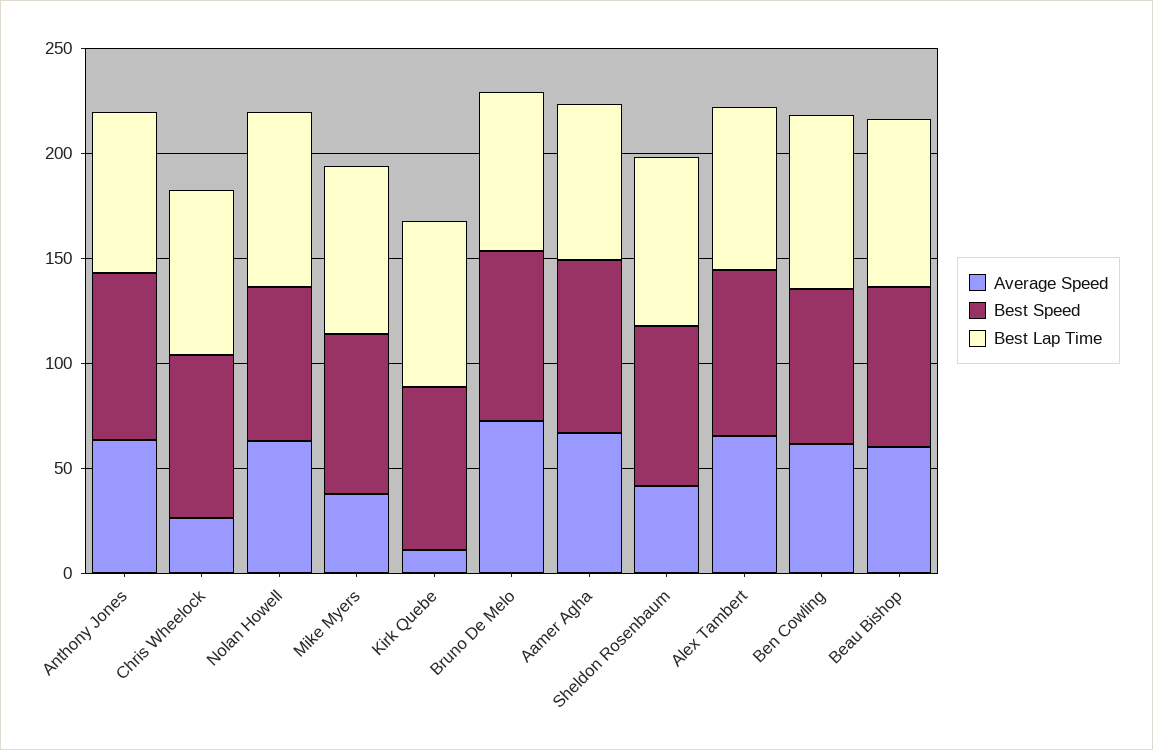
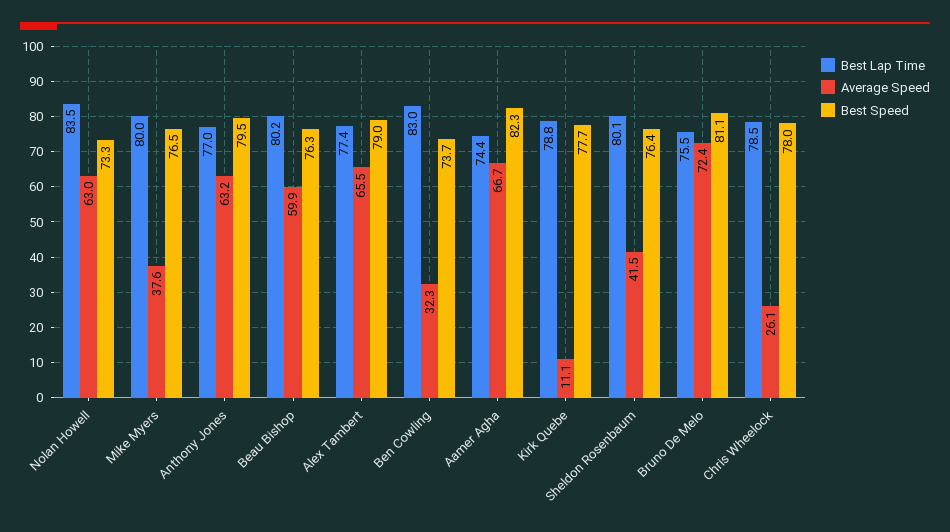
  {
    "Average Speed": {
      "Anthony Jones": 63.2,
      "Chris Wheelock": 26.1,
      "Nolan Howell": 63,
      "Mike Myers": 37.6,
      "Kirk Quebe": 11.1,
      "Bruno De Melo": 72.4,
      "Aamer Agha": 66.7,
      "Sheldon Rosenbaum": 41.5,
      "Alex Tambert": 65.5,
-     "Ben Cowling": 60,
+     "Ben Cowling": 32.3,
      "Beau Bishop": 59.9
    },
    "Best Speed": {
      "Anthony Jones": 79.5,
      "Chris Wheelock": 78,
      "Nolan Howell": 73.3,
      "Mike Myers": 76.5,
      "Kirk Quebe": 77.7,
      "Bruno De Melo": 81.1,
      "Aamer Agha": 82.3,
      "Sheldon Rosenbaum": 76.4,
      "Alex Tambert": 79,
      "Ben Cowling": 73.7,
      "Beau Bishop": 76.3
    },
    "Best Lap Time": {
      "Anthony Jones": 77,
      "Chris Wheelock": 78.5,
      "Nolan Howell": 83.5,
      "Mike Myers": 80,
      "Kirk Quebe": 78.8,
      "Bruno De Melo": 75.5,
      "Aamer Agha": 74.4,
      "Sheldon Rosenbaum": 80.1,
      "Alex Tambert": 77.4,
      "Ben Cowling": 83,
      "Beau Bishop": 80.2
    }
  }

